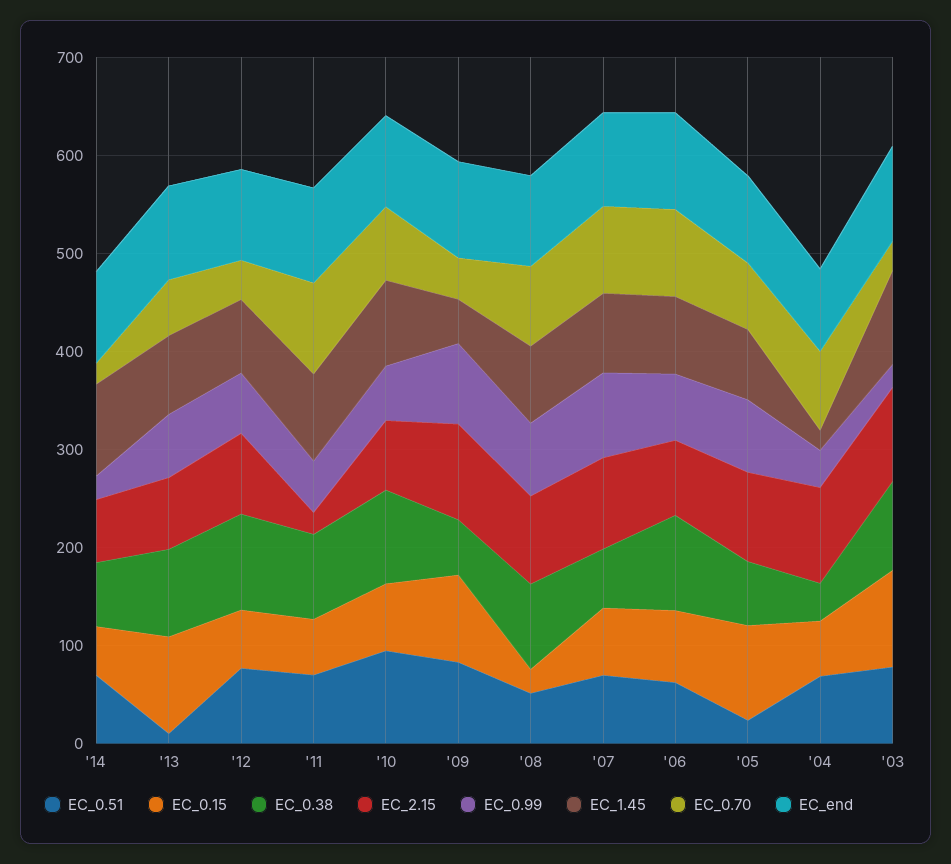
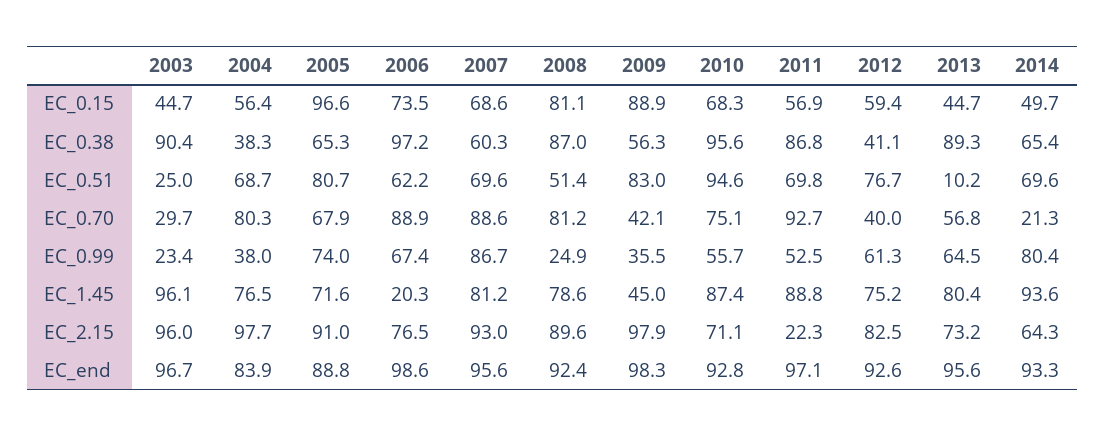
  {
    "EC_0.51": {
      "'14": 69.6,
      "'13": 10.2,
      "'12": 76.7,
      "'11": 69.8,
      "'10": 94.6,
      "'09": 83,
      "'08": 51.4,
      "'07": 69.6,
      "'06": 62.2,
-     "'05": 20,
+     "'05": 80.7,
      "'04": 68.7,
-     "'03": 80
+     "'03": 25
    },
    "EC_0.15": {
      "'14": 49.7,
-     "'13": 100,
+     "'13": 44.7,
      "'12": 59.4,
      "'11": 56.9,
      "'10": 68.3,
      "'09": 88.9,
-     "'08": 20,
+     "'08": 81.1,
      "'07": 68.6,
      "'06": 73.5,
      "'05": 96.6,
      "'04": 56.4,
-     "'03": 100
+     "'03": 44.7
    },
    "EC_0.38": {
      "'14": 65.4,
      "'13": 89.3,
-     "'12": 100,
+     "'12": 41.1,
      "'11": 86.8,
      "'10": 95.6,
      "'09": 56.3,
      "'08": 87,
      "'07": 60.3,
      "'06": 97.2,
      "'05": 65.3,
      "'04": 38.3,
      "'03": 90.4
    },
    "EC_2.15": {
      "'14": 64.3,
      "'13": 73.2,
      "'12": 82.5,
      "'11": 22.3,
      "'10": 71.1,
      "'09": 97.9,
      "'08": 89.6,
      "'07": 93,
      "'06": 76.5,
      "'05": 91,
      "'04": 97.7,
      "'03": 96
    },
    "EC_0.99": {
-     "'14": 20,
+     "'14": 80.4,
      "'13": 64.5,
      "'12": 61.3,
      "'11": 52.5,
      "'10": 55.7,
-     "'09": 80,
+     "'09": 35.5,
-     "'08": 80,
+     "'08": 24.9,
      "'07": 86.7,
      "'06": 67.4,
      "'05": 74,
      "'04": 38,
      "'03": 23.4
    },
    "EC_1.45": {
      "'14": 93.6,
      "'13": 80.4,
      "'12": 75.2,
      "'11": 88.8,
      "'10": 87.4,
      "'09": 45,
      "'08": 78.6,
      "'07": 81.2,
-     "'06": 80,
+     "'06": 20.3,
      "'05": 71.6,
-     "'04": 20,
+     "'04": 76.5,
      "'03": 96.1
    },
    "EC_0.70": {
      "'14": 21.3,
      "'13": 56.8,
      "'12": 40,
      "'11": 92.7,
      "'10": 75.1,
      "'09": 42.1,
      "'08": 81.2,
      "'07": 88.6,
      "'06": 88.9,
      "'05": 67.9,
      "'04": 80.3,
      "'03": 29.7
    },
    "EC_end": {
      "'14": 93.3,
      "'13": 95.6,
      "'12": 92.6,
      "'11": 97.1,
      "'10": 92.8,
      "'09": 98.3,
      "'08": 92.4,
      "'07": 95.6,
      "'06": 98.6,
      "'05": 88.8,
      "'04": 83.9,
      "'03": 96.7
    }
  }

